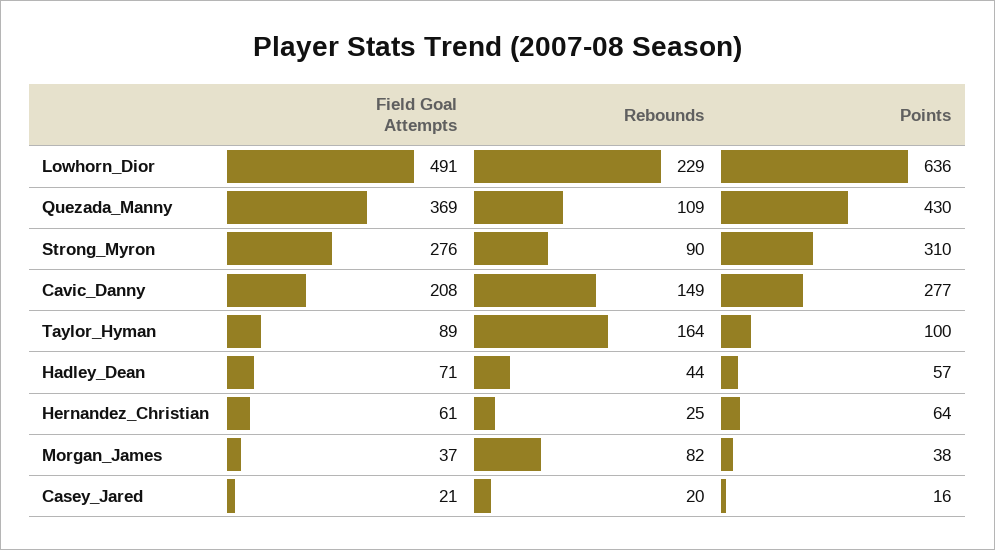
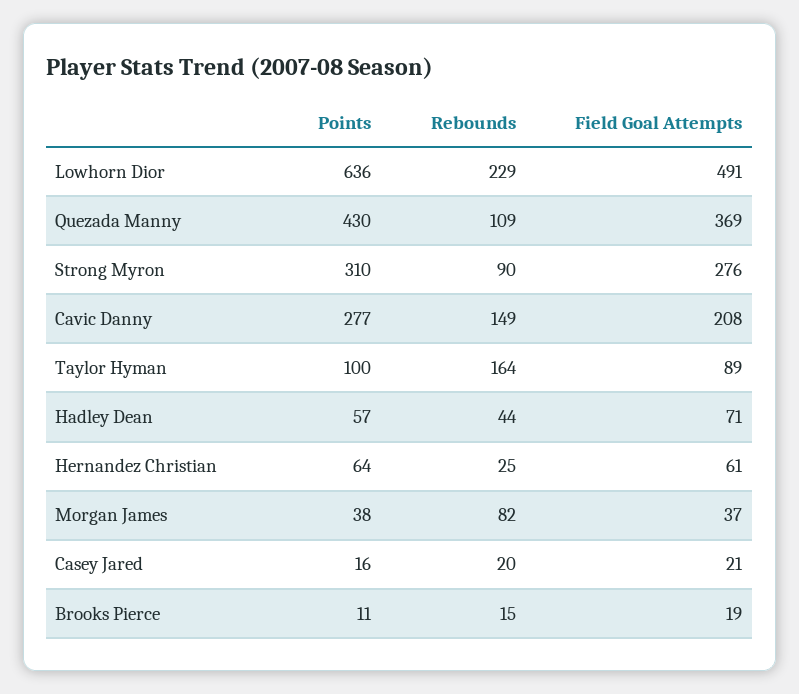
  {
    "Field Goal Attempts": {
      "Lowhorn_Dior": 491,
      "Quezada_Manny": 369,
      "Strong_Myron": 276,
      "Cavic_Danny": 208,
      "Taylor_Hyman": 89,
      "Hadley_Dean": 71,
      "Hernandez_Christian": 61,
      "Morgan_James": 37,
-     "Casey_Jared": 21
+     "Casey_Jared": 21,
+     "Brooks Pierce": 19
    },
    "Rebounds": {
      "Lowhorn_Dior": 229,
      "Quezada_Manny": 109,
      "Strong_Myron": 90,
      "Cavic_Danny": 149,
      "Taylor_Hyman": 164,
      "Hadley_Dean": 44,
      "Hernandez_Christian": 25,
      "Morgan_James": 82,
-     "Casey_Jared": 20
+     "Casey_Jared": 20,
+     "Brooks Pierce": 15
    },
    "Points": {
      "Lowhorn_Dior": 636,
      "Quezada_Manny": 430,
      "Strong_Myron": 310,
      "Cavic_Danny": 277,
      "Taylor_Hyman": 100,
      "Hadley_Dean": 57,
      "Hernandez_Christian": 64,
      "Morgan_James": 38,
-     "Casey_Jared": 16
+     "Casey_Jared": 16,
+     "Brooks Pierce": 11
    }
  }

